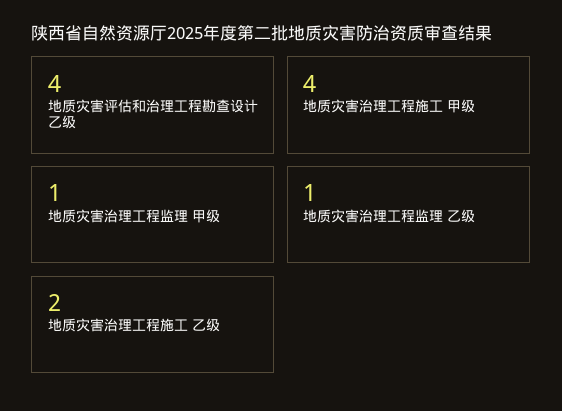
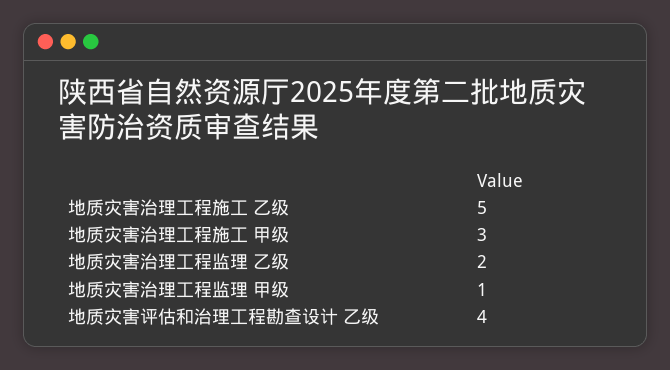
  {
    "地质灾害评估和治理工程勘查设计 乙级": 4,
-   "地质灾害治理工程施工 甲级": 4,
+   "地质灾害治理工程施工 甲级": 3,
    "地质灾害治理工程监理 甲级": 1,
-   "地质灾害治理工程监理 乙级": 1,
+   "地质灾害治理工程监理 乙级": 2,
-   "地质灾害治理工程施工 乙级": 2
+   "地质灾害治理工程施工 乙级": 5
  }

